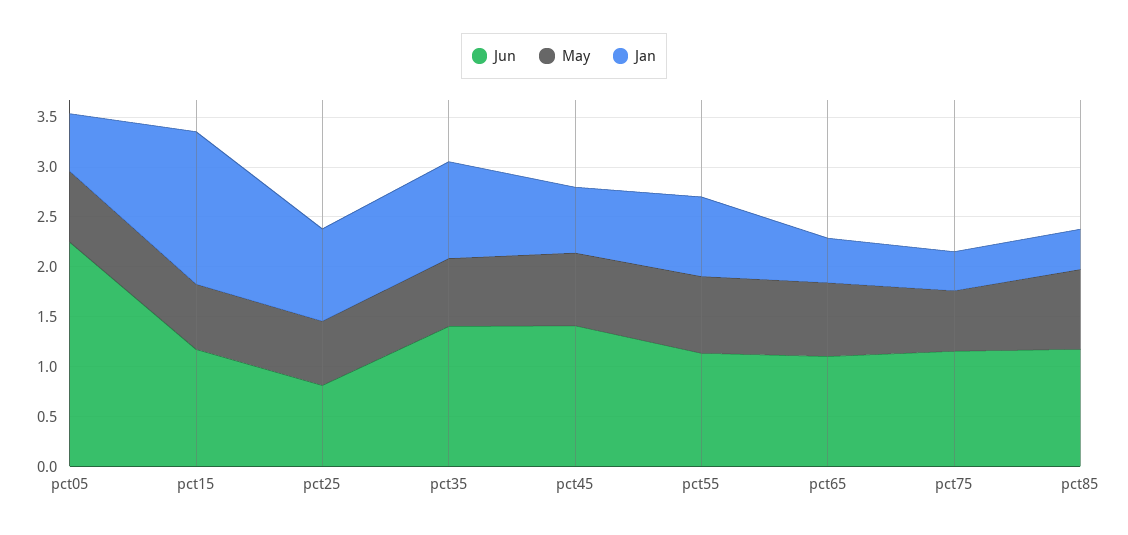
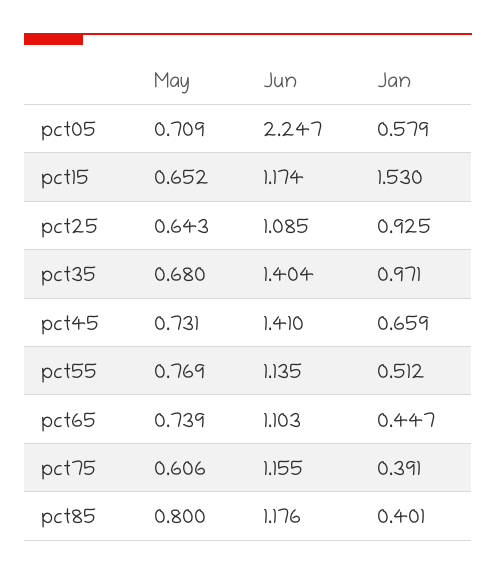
  {
    "Jun": {
      "pct05": 2.247,
      "pct15": 1.174,
-     "pct25": 0.8,
+     "pct25": 1.085,
      "pct35": 1.404,
      "pct45": 1.41,
      "pct55": 1.135,
      "pct65": 1.103,
      "pct75": 1.155,
      "pct85": 1.176
    },
    "May": {
      "pct05": 0.709,
      "pct15": 0.652,
      "pct25": 0.643,
      "pct35": 0.68,
      "pct45": 0.731,
      "pct55": 0.769,
      "pct65": 0.739,
      "pct75": 0.606,
      "pct85": 0.8
    },
    "Jan": {
      "pct05": 0.579,
      "pct15": 1.53,
      "pct25": 0.925,
      "pct35": 0.971,
      "pct45": 0.659,
-     "pct55": 0.8,
+     "pct55": 0.512,
      "pct65": 0.447,
      "pct75": 0.391,
      "pct85": 0.401
    }
  }

